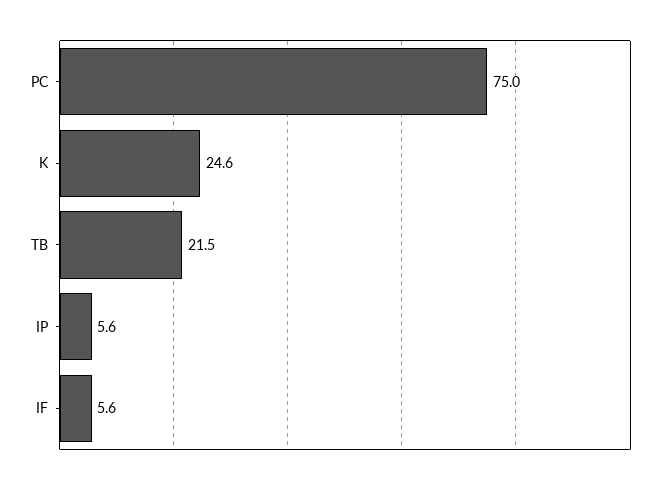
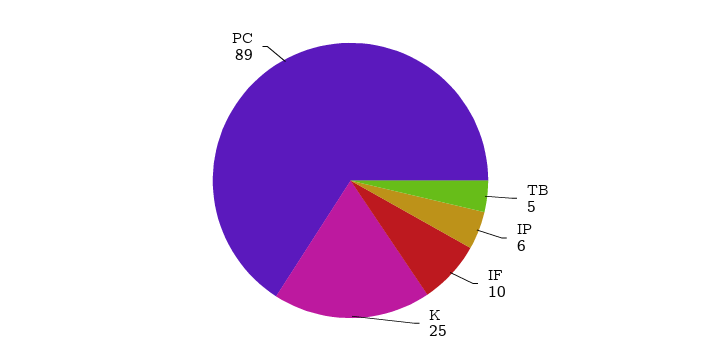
  {
-   "PC": 75,
+   "PC": 89,
    "K": 24.6,
-   "TB": 21.5,
+   "TB": 5,
    "IP": 5.6,
-   "IF": 5.6
+   "IF": 10
  }

